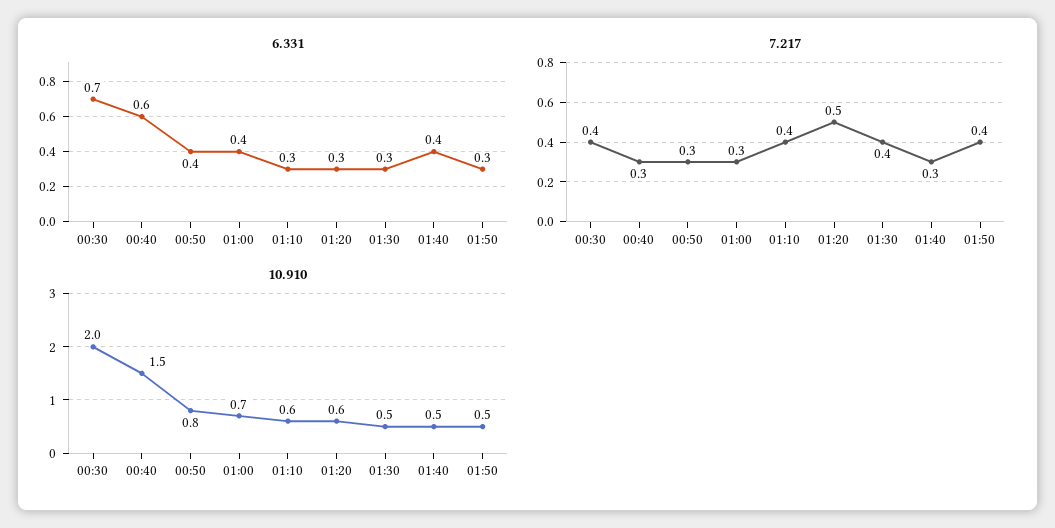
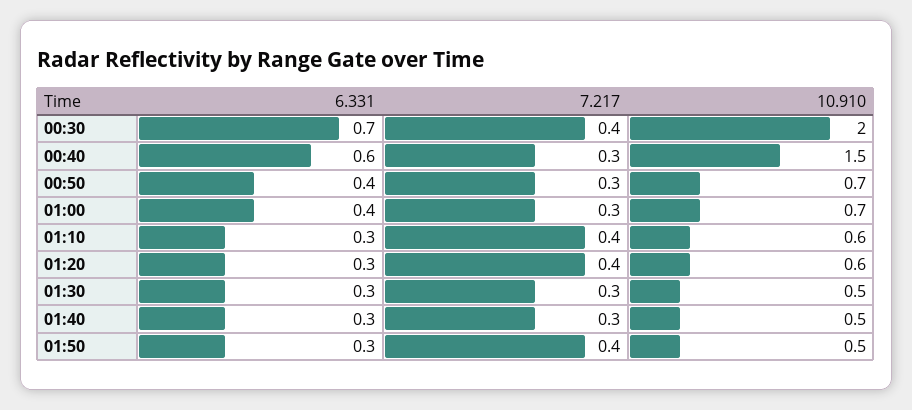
  {
    "6.331": {
      "00:30": 0.7,
      "00:40": 0.6,
      "00:50": 0.4,
      "01:00": 0.4,
      "01:10": 0.3,
      "01:20": 0.3,
      "01:30": 0.3,
-     "01:40": 0.4,
+     "01:40": 0.3,
      "01:50": 0.3
    },
    "7.217": {
      "00:30": 0.4,
      "00:40": 0.3,
      "00:50": 0.3,
      "01:00": 0.3,
      "01:10": 0.4,
-     "01:20": 0.5,
+     "01:20": 0.4,
-     "01:30": 0.4,
+     "01:30": 0.3,
      "01:40": 0.3,
      "01:50": 0.4
    },
    "10.910": {
      "00:30": 2,
      "00:40": 1.5,
-     "00:50": 0.8,
+     "00:50": 0.7,
      "01:00": 0.7,
      "01:10": 0.6,
      "01:20": 0.6,
      "01:30": 0.5,
      "01:40": 0.5,
      "01:50": 0.5
    }
  }

